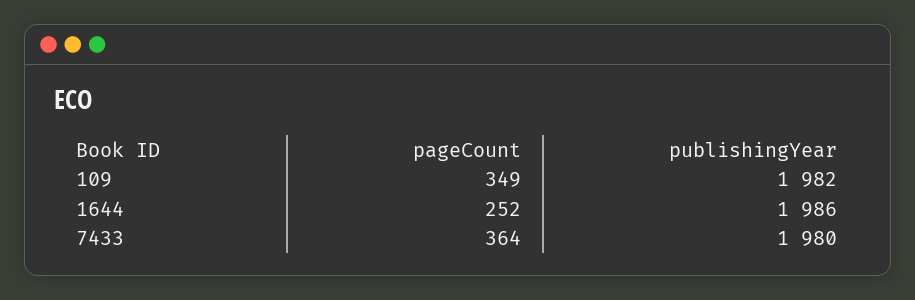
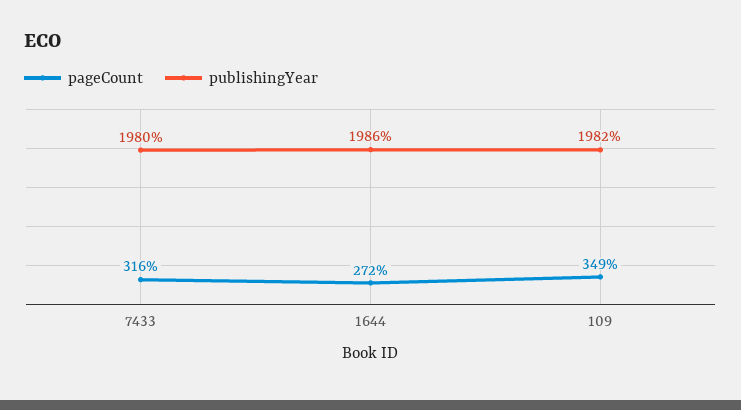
  {
    "pageCount": {
      "109": 349,
-     "1644": 252,
+     "1644": 272,
-     "7433": 364
+     "7433": 316
    },
    "publishingYear": {
      "109": 1982,
      "1644": 1986,
      "7433": 1980
    }
  }

